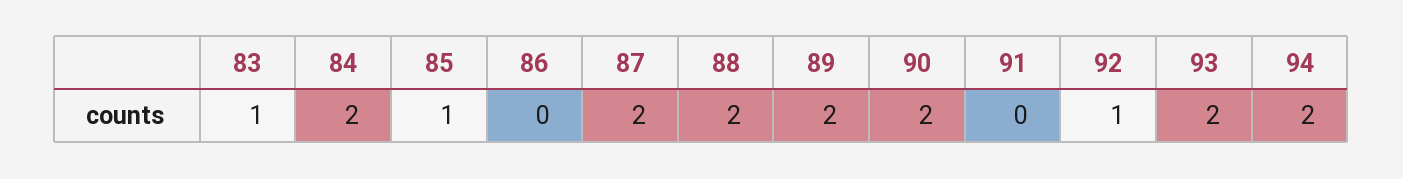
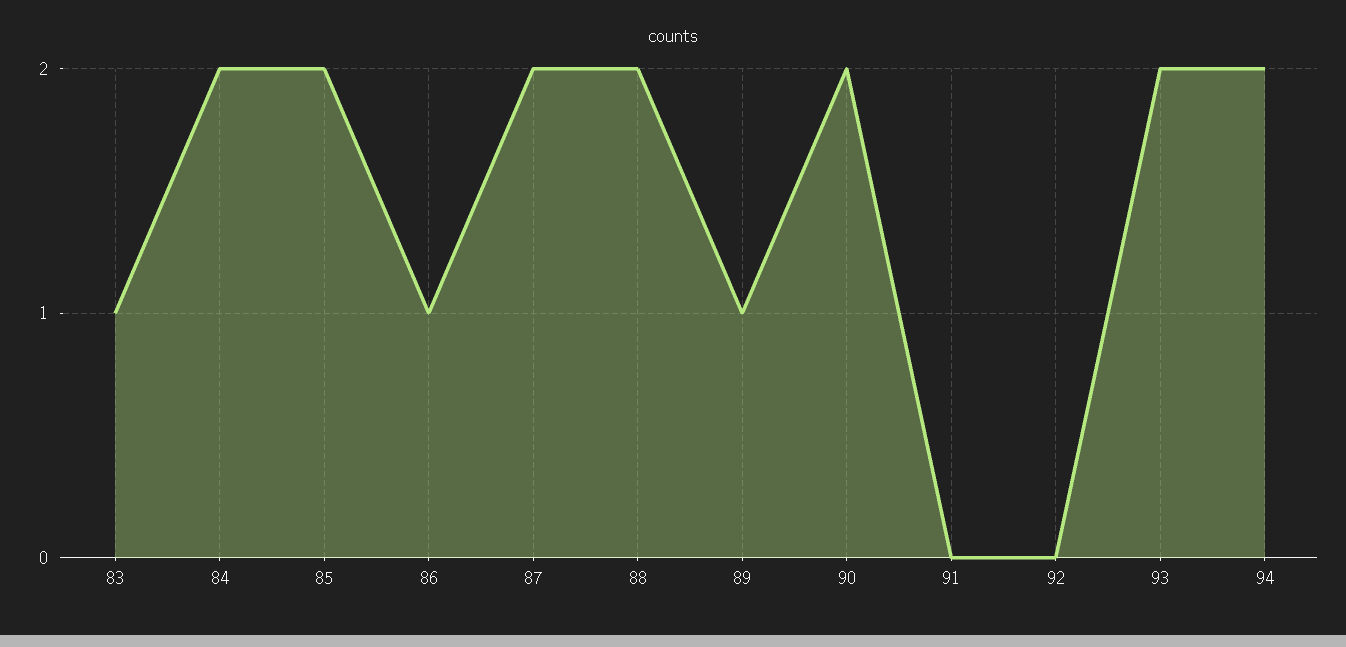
  {
    "83": 1,
    "84": 2,
-   "85": 1,
+   "85": 2,
-   "86": 0,
+   "86": 1,
    "87": 2,
    "88": 2,
-   "89": 2,
+   "89": 1,
    "90": 2,
    "91": 0,
-   "92": 1,
+   "92": 0,
    "93": 2,
    "94": 2
  }

